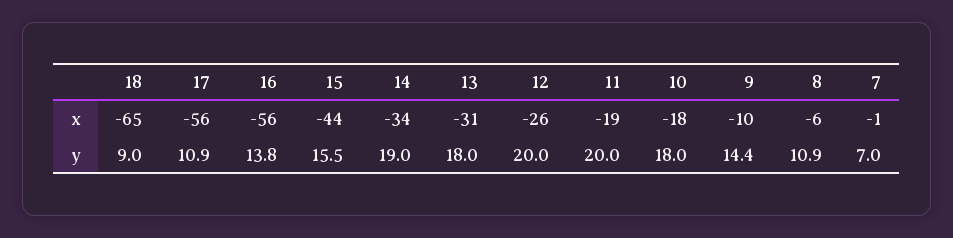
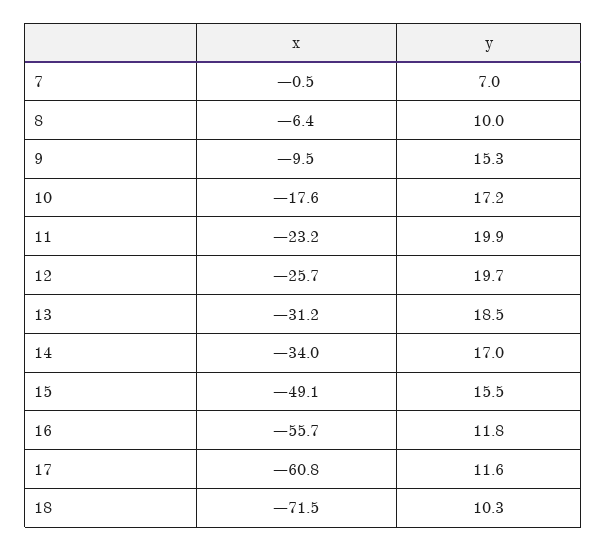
  {
    "18": {
-     "x": -65,
+     "x": -71.5,
-     "y": 9
+     "y": 10.3
    },
    "17": {
-     "x": -56,
+     "x": -60.8,
-     "y": 10.9
+     "y": 11.6
    },
    "16": {
      "x": -55.7,
-     "y": 13.8
+     "y": 11.8
    },
    "15": {
-     "x": -44,
+     "x": -49.1,
      "y": 15.5
    },
    "14": {
      "x": -34,
-     "y": 19
+     "y": 17
    },
    "13": {
      "x": -31.2,
-     "y": 18
+     "y": 18.5
    },
    "12": {
      "x": -25.7,
-     "y": 20
+     "y": 19.7
    },
    "11": {
-     "x": -19,
+     "x": -23.2,
-     "y": 20
+     "y": 19.9
    },
    "10": {
      "x": -17.6,
-     "y": 18
+     "y": 17.2
    },
    "9": {
      "x": -9.5,
-     "y": 14.4
+     "y": 15.3
    },
    "8": {
      "x": -6.4,
-     "y": 10.9
+     "y": 10
    },
    "7": {
      "x": -0.5,
      "y": 7
    }
  }

